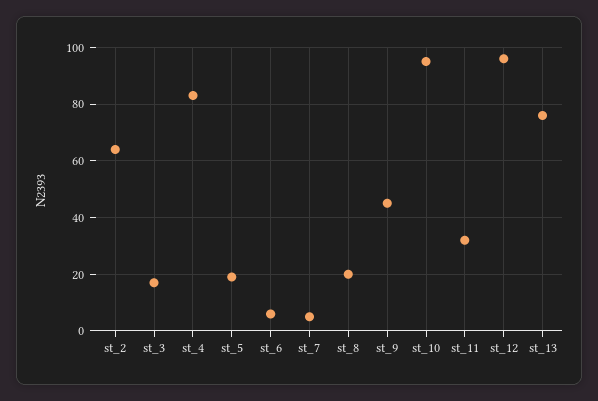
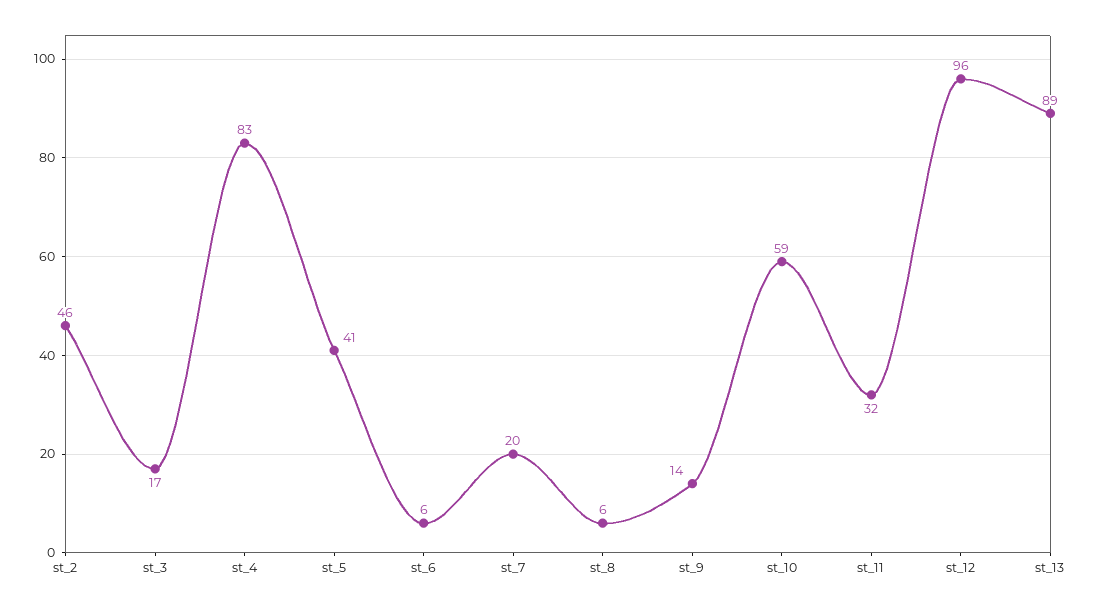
  {
-   "st_2": 65,
+   "st_2": 46,
    "st_3": 17,
    "st_4": 83,
-   "st_5": 20,
+   "st_5": 41,
    "st_6": 6,
-   "st_7": 5,
+   "st_7": 20,
-   "st_8": 20,
+   "st_8": 6,
-   "st_9": 45,
+   "st_9": 14,
-   "st_10": 95,
+   "st_10": 59,
    "st_11": 32,
    "st_12": 96,
-   "st_13": 75
+   "st_13": 89
  }

